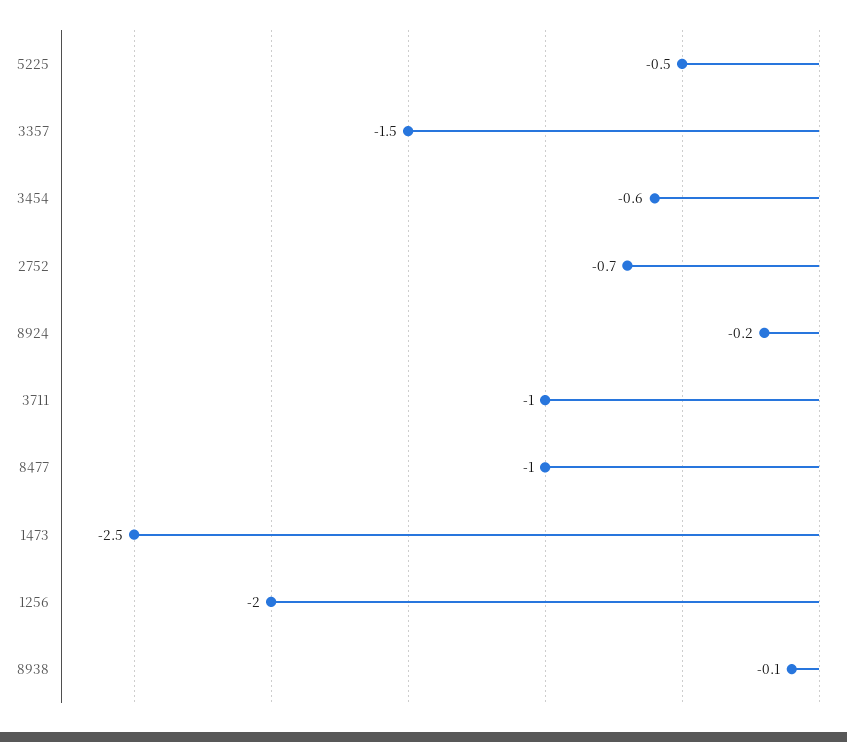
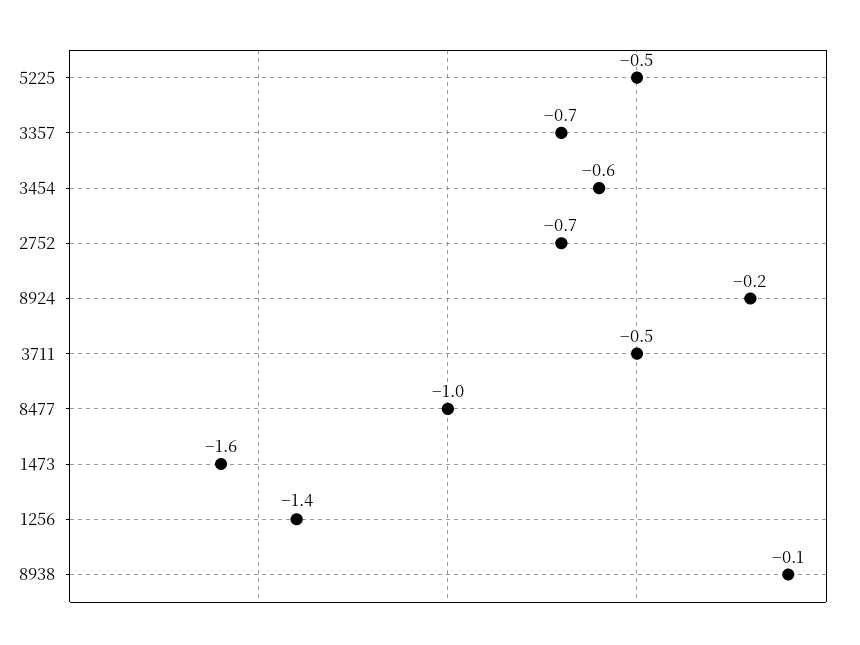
  {
    "5225": -0.5,
-   "3357": -1.5,
+   "3357": -0.7,
    "3454": -0.6,
    "2752": -0.7,
    "8924": -0.2,
-   "3711": -1,
+   "3711": -0.5,
    "8477": -1,
-   "1473": -2.5,
+   "1473": -1.6,
-   "1256": -2,
+   "1256": -1.4,
    "8938": -0.1
  }

